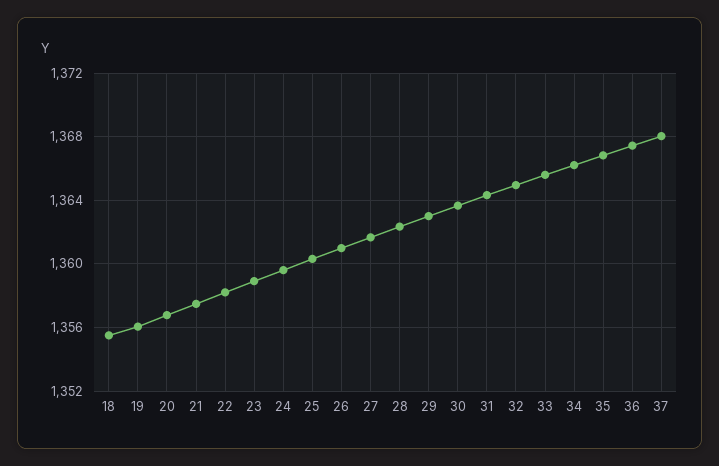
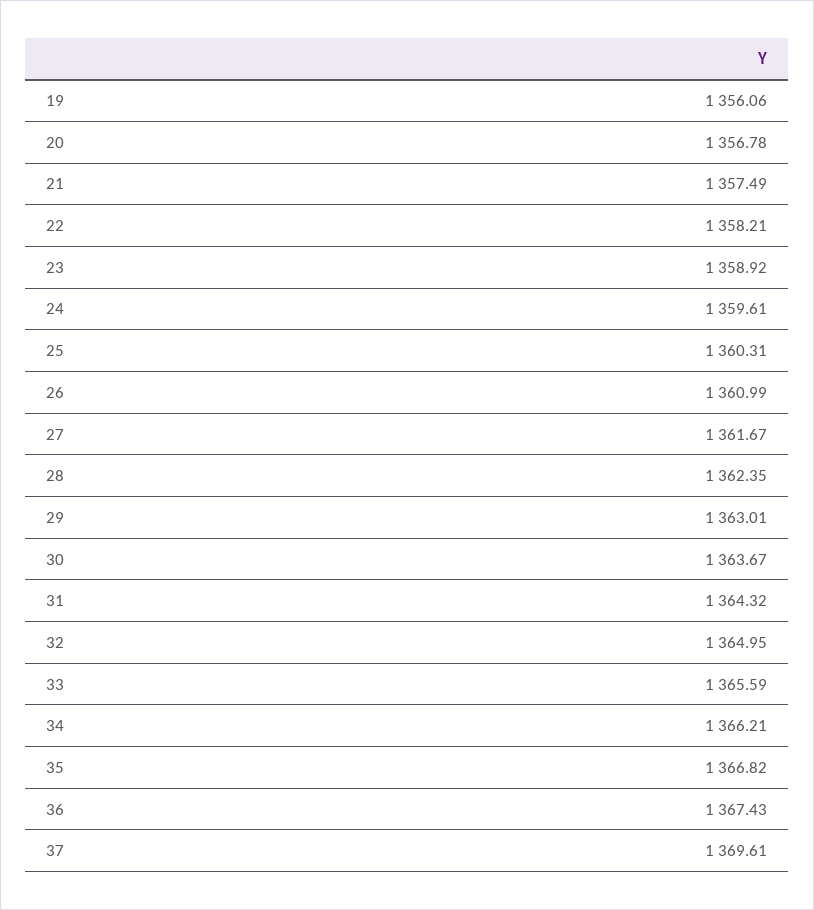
  {
-   "18": 1355.5,
    "19": 1356.06,
    "20": 1356.78,
    "21": 1357.49,
    "22": 1358.21,
    "23": 1358.92,
    "24": 1359.61,
    "25": 1360.31,
    "26": 1360.99,
    "27": 1361.67,
    "28": 1362.35,
    "29": 1363.01,
    "30": 1363.67,
    "31": 1364.32,
    "32": 1364.95,
    "33": 1365.59,
    "34": 1366.21,
    "35": 1366.82,
    "36": 1367.43,
-   "37": 1368
+   "37": 1369.61
  }

